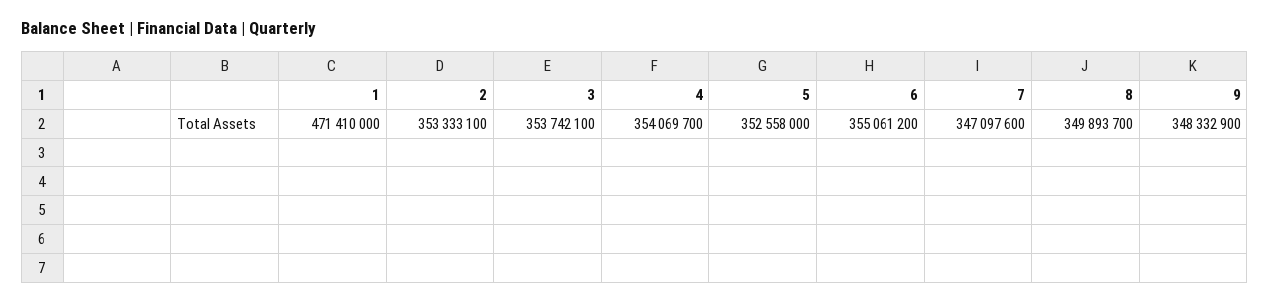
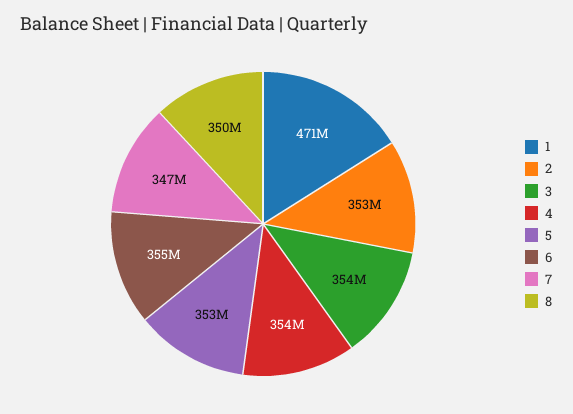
  {
    "1": 471410000,
    "2": 353333100,
    "3": 353742100,
    "4": 354069700,
    "5": 352558000,
    "6": 355061200,
    "7": 347097600,
-   "8": 349893700,
+   "8": 349893700
-   "9": 348332900
  }

